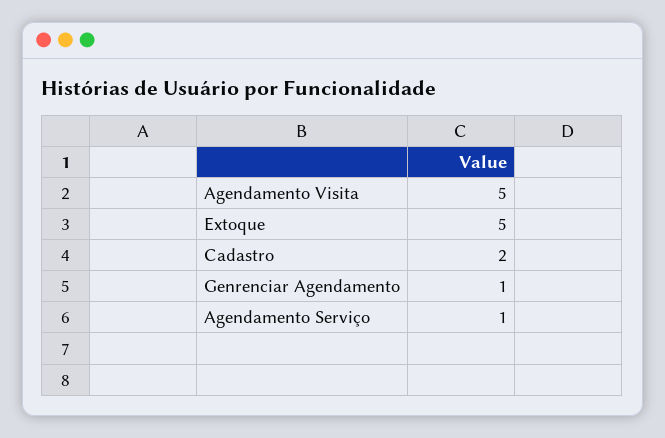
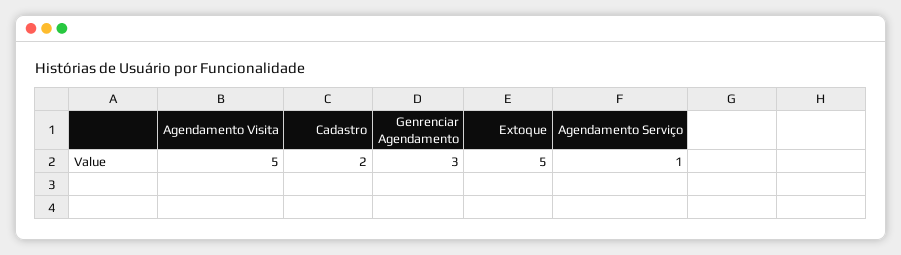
  {
    "Agendamento Visita": 5,
    "Extoque": 5,
    "Cadastro": 2,
-   "Genrenciar Agendamento": 1,
+   "Genrenciar Agendamento": 3,
    "Agendamento Serviço": 1
  }

